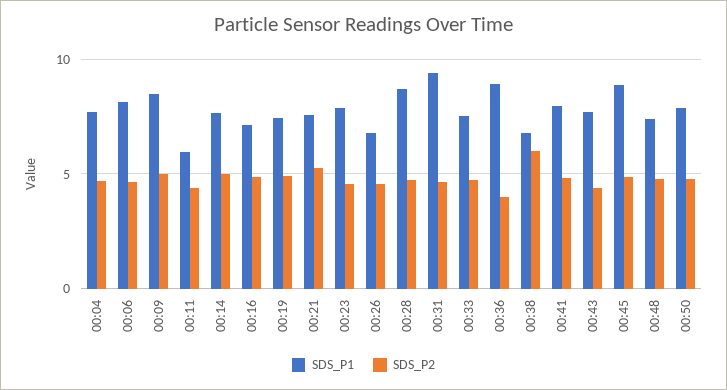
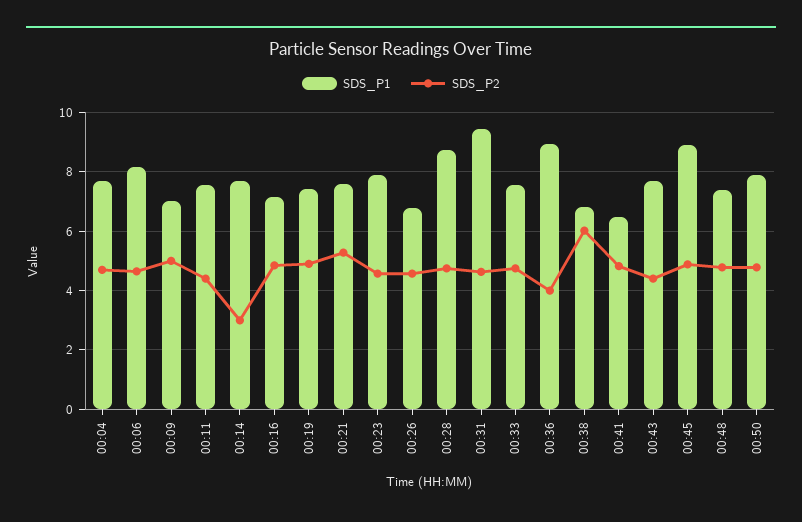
  {
    "SDS_P1": {
      "00:04": 7.75,
      "00:06": 8.25,
-     "00:09": 8.5,
+     "00:09": 7,
-     "00:11": 6,
+     "00:11": 7.5,
      "00:14": 7.75,
      "00:16": 7.25,
      "00:19": 7.5,
      "00:21": 7.5,
      "00:23": 8,
      "00:26": 6.75,
      "00:28": 8.75,
      "00:31": 9.5,
      "00:33": 7.5,
      "00:36": 9,
      "00:38": 6.75,
-     "00:41": 8,
+     "00:41": 6.5,
      "00:43": 7.75,
      "00:45": 9,
      "00:48": 7.5,
      "00:50": 8
    },
    "SDS_P2": {
      "00:04": 4.75,
      "00:06": 4.75,
      "00:09": 5,
      "00:11": 4.5,
-     "00:14": 5,
+     "00:14": 3,
      "00:16": 4.75,
      "00:19": 5,
      "00:21": 5.25,
      "00:23": 4.5,
      "00:26": 4.5,
      "00:28": 4.75,
      "00:31": 4.75,
      "00:33": 4.75,
      "00:36": 4,
      "00:38": 6,
      "00:41": 4.75,
      "00:43": 4.5,
      "00:45": 5,
      "00:48": 4.75,
      "00:50": 4.75
    }
  }

